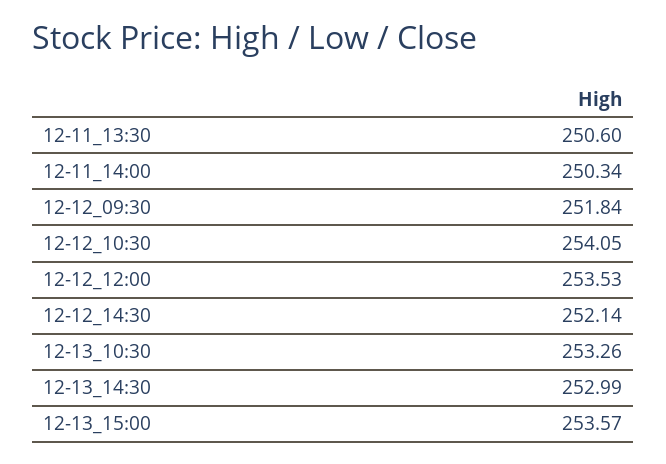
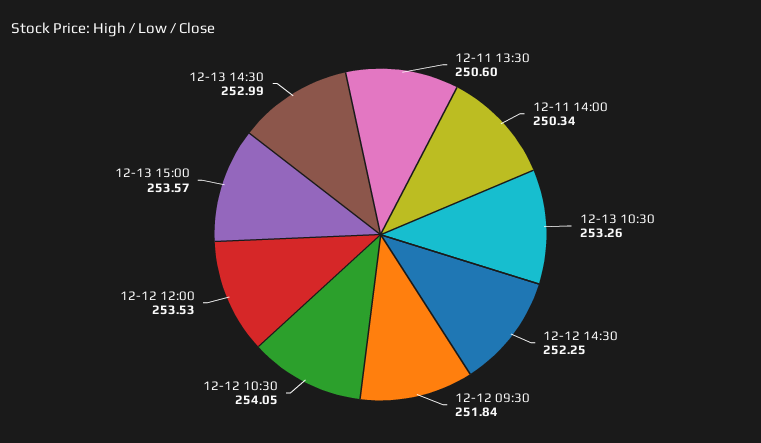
  {
    "12-11_13:30": 250.6,
    "12-11_14:00": 250.34,
    "12-12_09:30": 251.84,
    "12-12_10:30": 254.05,
    "12-12_12:00": 253.53,
-   "12-12_14:30": 252.14,
+   "12-12_14:30": 252.25,
    "12-13_10:30": 253.26,
    "12-13_14:30": 252.99,
    "12-13_15:00": 253.57
  }

